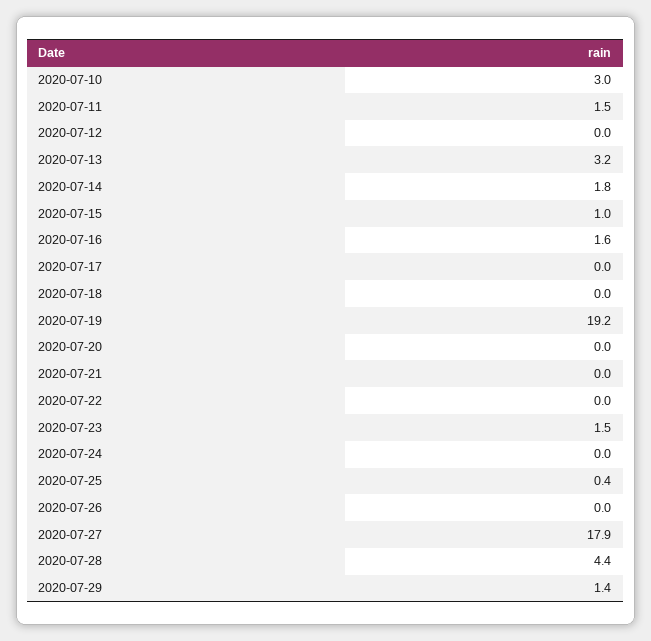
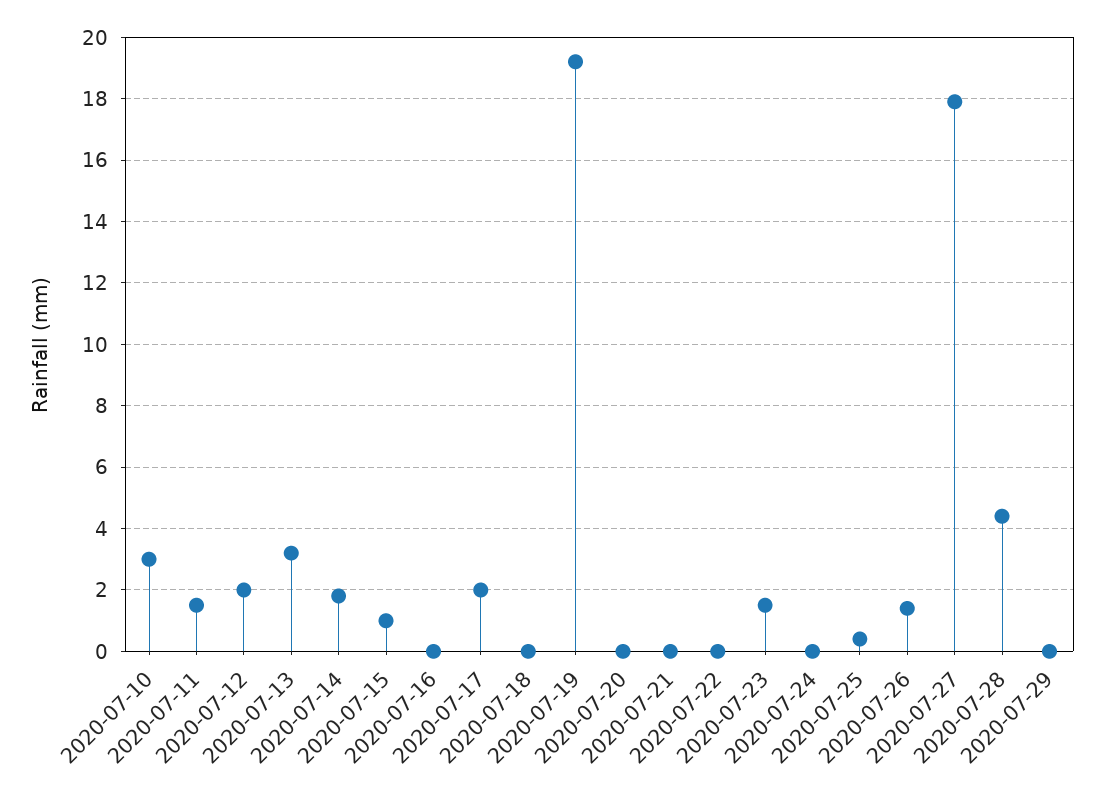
  {
    "2020-07-10": 3,
    "2020-07-11": 1.5,
-   "2020-07-12": 0,
+   "2020-07-12": 2,
    "2020-07-13": 3.2,
    "2020-07-14": 1.8,
    "2020-07-15": 1,
-   "2020-07-16": 1.6,
+   "2020-07-16": 0,
-   "2020-07-17": 0,
+   "2020-07-17": 2,
    "2020-07-18": 0,
    "2020-07-19": 19.2,
    "2020-07-20": 0,
    "2020-07-21": 0,
    "2020-07-22": 0,
    "2020-07-23": 1.5,
    "2020-07-24": 0,
    "2020-07-25": 0.4,
-   "2020-07-26": 0,
+   "2020-07-26": 1.5,
    "2020-07-27": 17.9,
    "2020-07-28": 4.4,
-   "2020-07-29": 1.4
+   "2020-07-29": 0
  }

